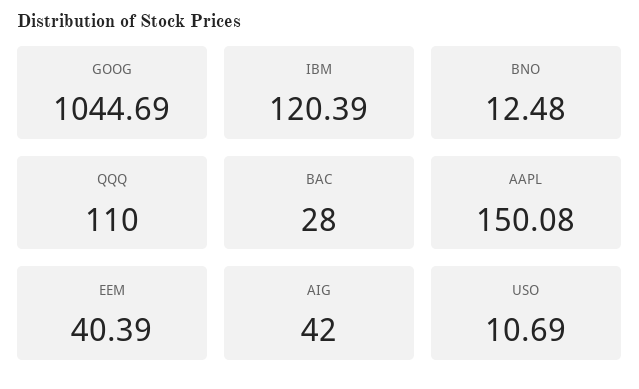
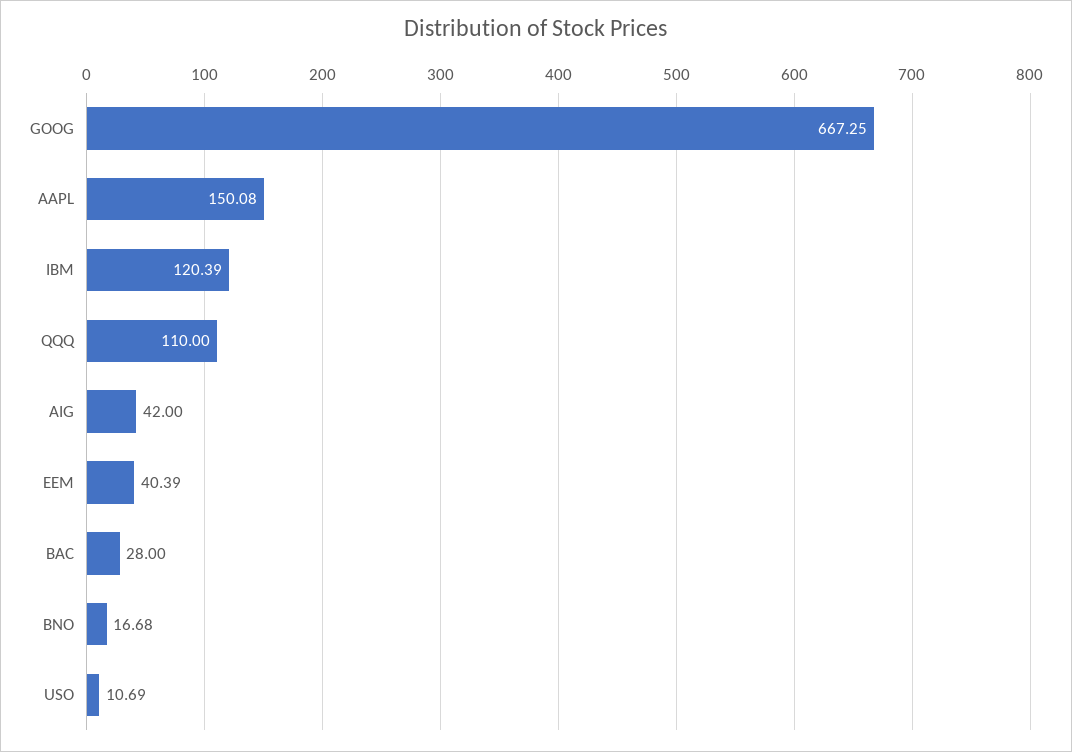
  {
-   "GOOG": 1044.69,
+   "GOOG": 667.25,
    "IBM": 120.39,
-   "BNO": 12.48,
+   "BNO": 16.68,
    "QQQ": 110,
    "BAC": 28,
    "AAPL": 150.08,
    "EEM": 40.39,
    "AIG": 42,
    "USO": 10.69
  }

